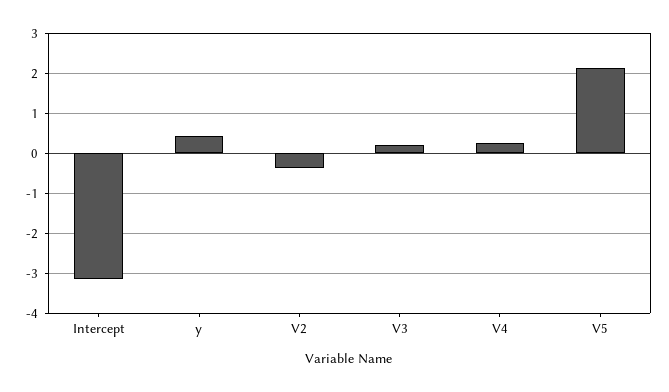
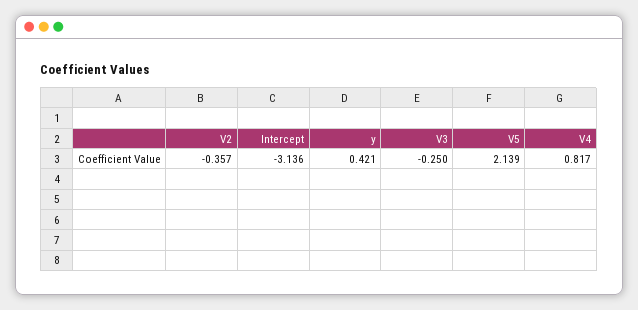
  {
    "Intercept": -3.136,
    "y": 0.421,
    "V2": -0.357,
-   "V3": 0.2,
+   "V3": -0.25,
-   "V4": 0.2,
+   "V4": 0.817,
    "V5": 2.139
  }

